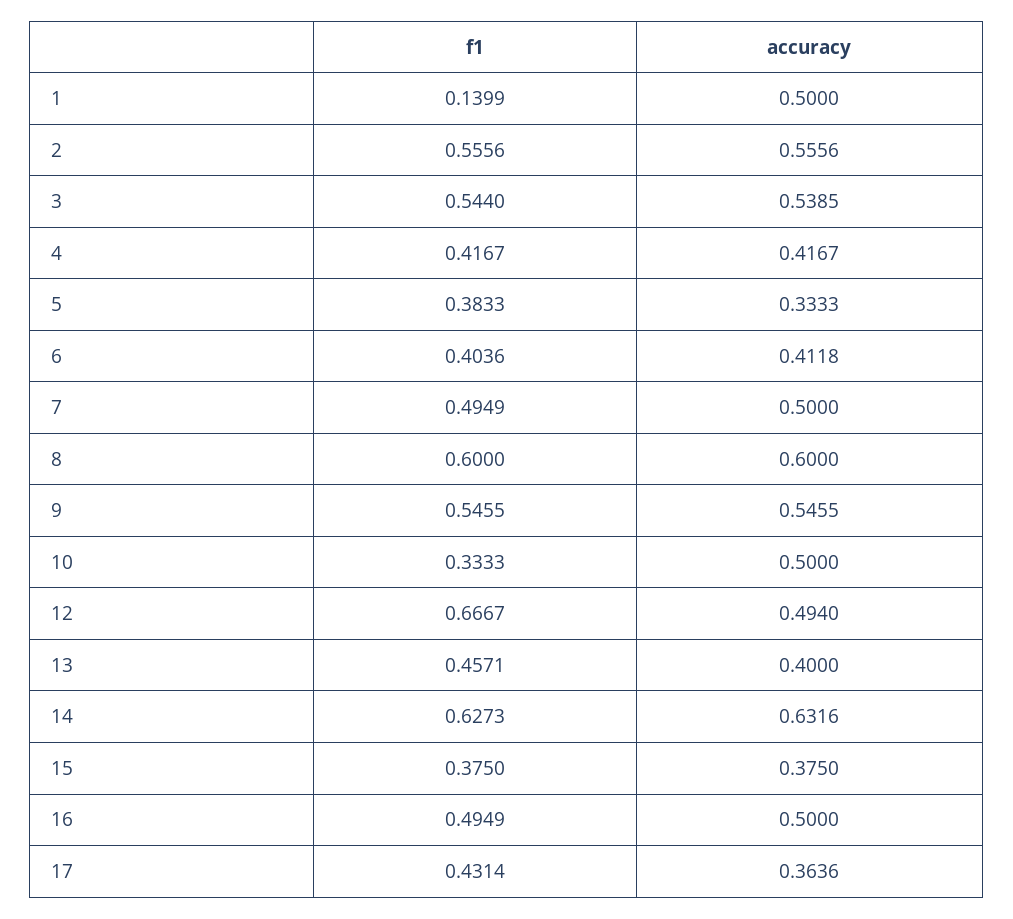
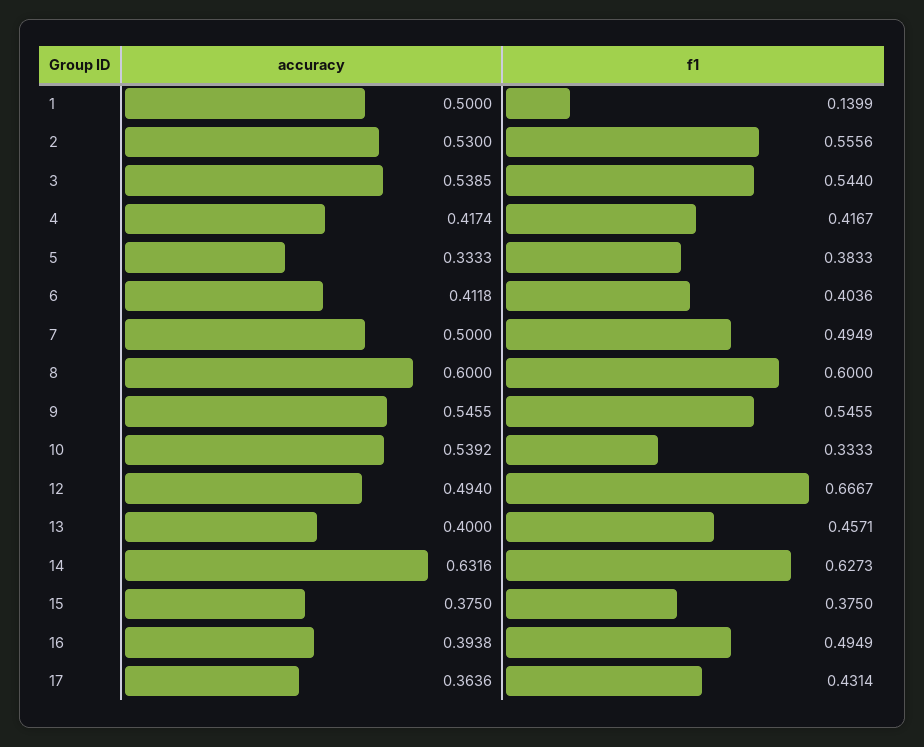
  {
    "f1": {
      "1": 0.1399,
      "2": 0.5556,
      "3": 0.544,
      "4": 0.4167,
      "5": 0.3833,
      "6": 0.4036,
      "7": 0.4949,
      "8": 0.6,
      "9": 0.5455,
      "10": 0.3333,
      "12": 0.6667,
      "13": 0.4571,
      "14": 0.6273,
      "15": 0.375,
      "16": 0.4949,
      "17": 0.4314
    },
    "accuracy": {
      "1": 0.5,
-     "2": 0.5556,
+     "2": 0.53,
      "3": 0.5385,
-     "4": 0.4167,
+     "4": 0.4174,
      "5": 0.3333,
      "6": 0.4118,
      "7": 0.5,
      "8": 0.6,
      "9": 0.5455,
-     "10": 0.5,
+     "10": 0.5392,
      "12": 0.494,
      "13": 0.4,
      "14": 0.6316,
      "15": 0.375,
-     "16": 0.5,
+     "16": 0.3938,
      "17": 0.3636
    }
  }

